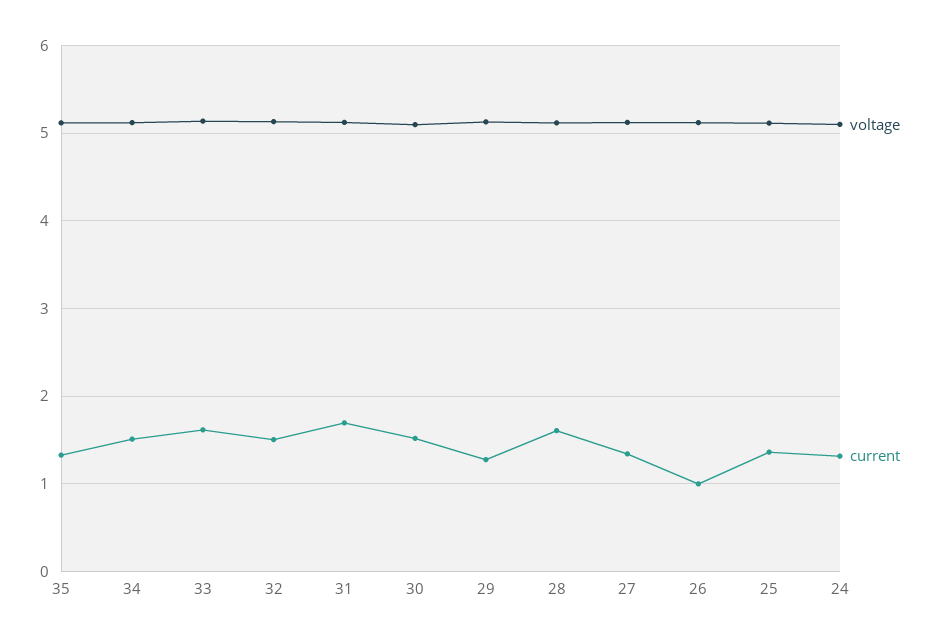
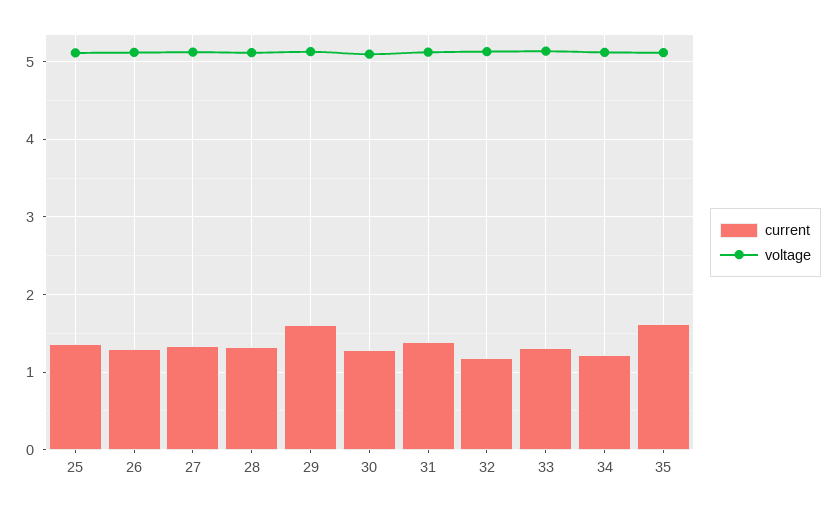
  {
    "voltage": {
      "35": 5.1,
      "34": 5.1,
      "33": 5.1,
      "32": 5.1,
      "31": 5.1,
      "30": 5.1,
      "29": 5.1,
      "28": 5.1,
      "27": 5.1,
      "26": 5.1,
-     "25": 5.1,
+     "25": 5.1
-     "24": 5.1
    },
    "current": {
-     "35": 1.3,
+     "35": 1.6,
-     "34": 1.5,
+     "34": 1.2,
-     "33": 1.6,
+     "33": 1.3,
-     "32": 1.5,
+     "32": 1.2,
-     "31": 1.7,
+     "31": 1.4,
-     "30": 1.5,
+     "30": 1.3,
-     "29": 1.3,
+     "29": 1.6,
-     "28": 1.6,
+     "28": 1.3,
      "27": 1.3,
-     "26": 1,
+     "26": 1.3,
-     "25": 1.4,
+     "25": 1.4
-     "24": 1.3
    }
  }

